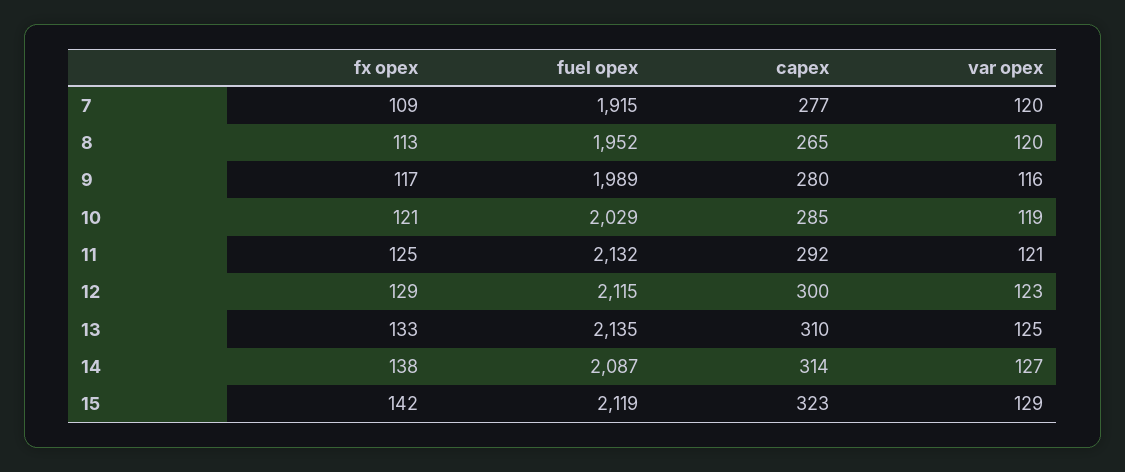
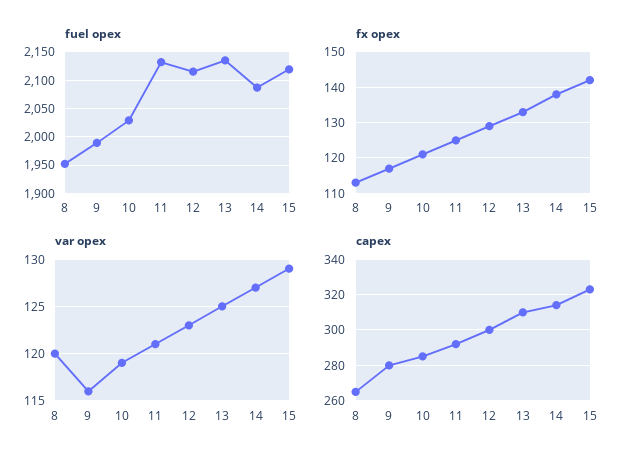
  {
    "fx opex": {
-     "7": 109,
      "8": 113,
      "9": 117,
      "10": 121,
      "11": 125,
      "12": 129,
      "13": 133,
      "14": 138,
      "15": 142
    },
    "fuel opex": {
-     "7": 1915,
      "8": 1952,
      "9": 1989,
      "10": 2029,
      "11": 2132,
      "12": 2115,
      "13": 2135,
      "14": 2087,
      "15": 2119
    },
    "capex": {
-     "7": 277,
      "8": 265,
      "9": 280,
      "10": 285,
      "11": 292,
      "12": 300,
      "13": 310,
      "14": 314,
      "15": 323
    },
    "var opex": {
-     "7": 120,
      "8": 120,
      "9": 116,
      "10": 119,
      "11": 121,
      "12": 123,
      "13": 125,
      "14": 127,
      "15": 129
    }
  }

